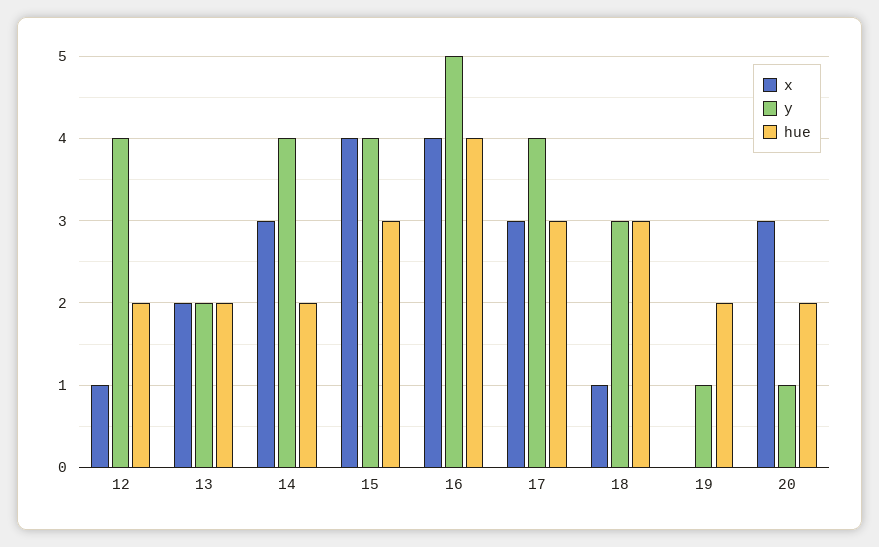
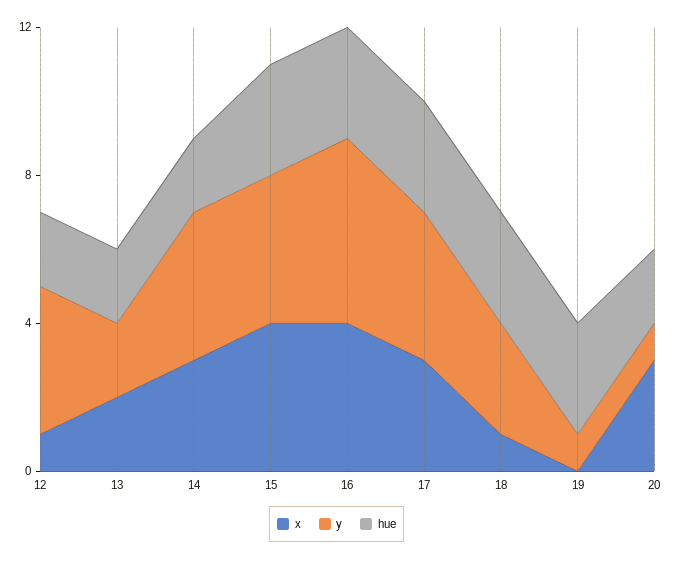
  {
    "x": {
      "12": 1,
      "13": 2,
      "14": 3,
      "15": 4,
      "16": 4,
      "17": 3,
      "18": 1,
      "19": 0,
      "20": 3
    },
    "y": {
      "12": 4,
      "13": 2,
      "14": 4,
      "15": 4,
      "16": 5,
      "17": 4,
      "18": 3,
      "19": 1,
      "20": 1
    },
    "hue": {
      "12": 2,
      "13": 2,
      "14": 2,
      "15": 3,
-     "16": 4,
+     "16": 3,
      "17": 3,
      "18": 3,
-     "19": 2,
+     "19": 3,
      "20": 2
    }
  }

